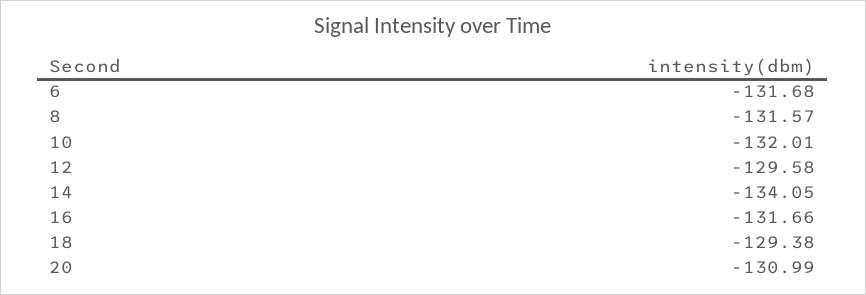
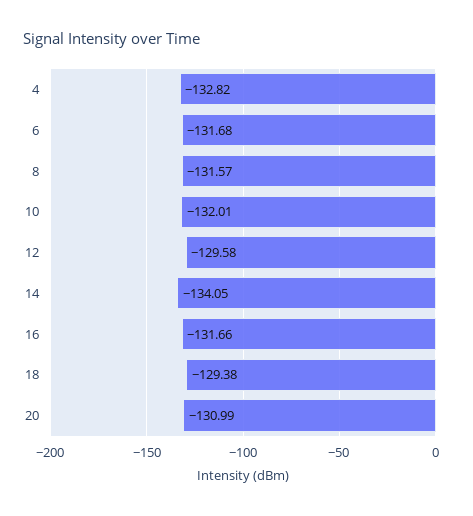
  {
    "6": -131.68,
    "8": -131.57,
    "10": -132.01,
    "12": -129.58,
    "14": -134.05,
    "16": -131.66,
    "18": -129.38,
-   "20": -130.99
+   "20": -130.99,
+   "4": -132.82
  }

